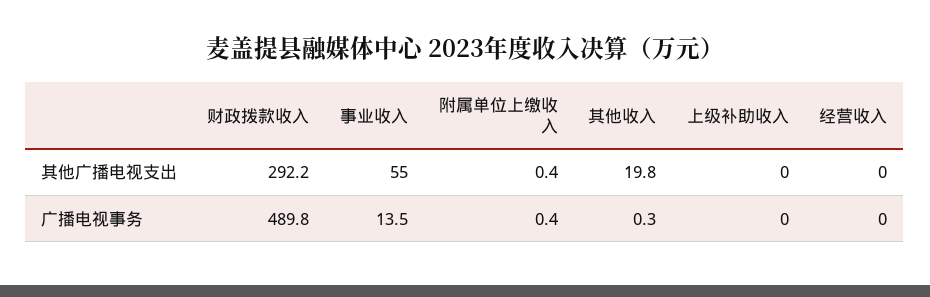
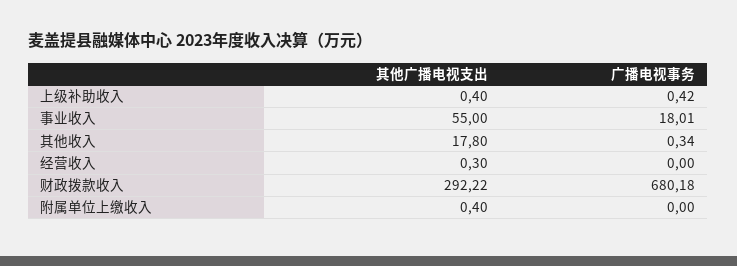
  {
    "财政拨款收入": {
      "其他广播电视支出": 292.22,
-     "广播电视事务": 489.8
+     "广播电视事务": 680.18
    },
    "事业收入": {
      "其他广播电视支出": 55,
-     "广播电视事务": 13.5
+     "广播电视事务": 18.01
    },
    "附属单位上缴收入": {
      "其他广播电视支出": 0.4,
-     "广播电视事务": 0.4
+     "广播电视事务": 0
    },
    "其他收入": {
-     "其他广播电视支出": 19.8,
+     "其他广播电视支出": 17.8,
      "广播电视事务": 0.34
    },
    "上级补助收入": {
-     "其他广播电视支出": 0,
+     "其他广播电视支出": 0.4,
-     "广播电视事务": 0
+     "广播电视事务": 0.42
    },
    "经营收入": {
-     "其他广播电视支出": 0,
+     "其他广播电视支出": 0.3,
      "广播电视事务": 0
    }
  }

